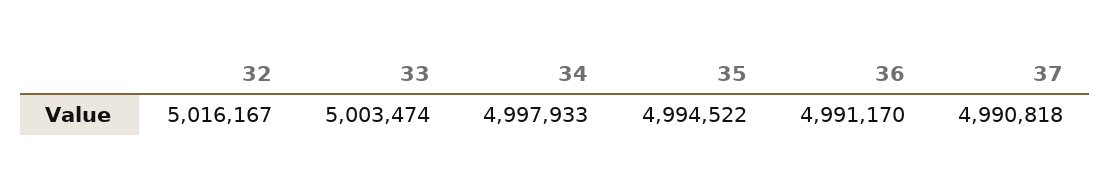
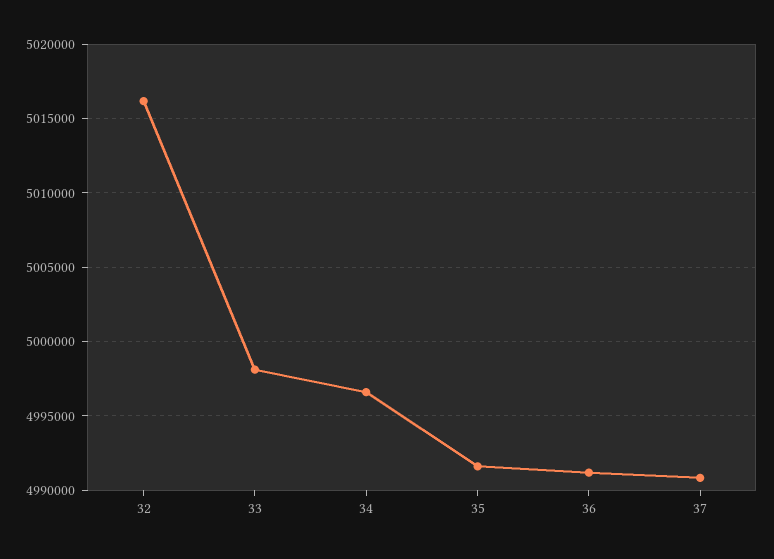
  {
    "32": 5016167,
-   "33": 5003474,
+   "33": 4998000,
-   "34": 4997933,
+   "34": 4996500,
-   "35": 4994522,
+   "35": 4991500,
    "36": 4991170,
    "37": 4990818
  }

